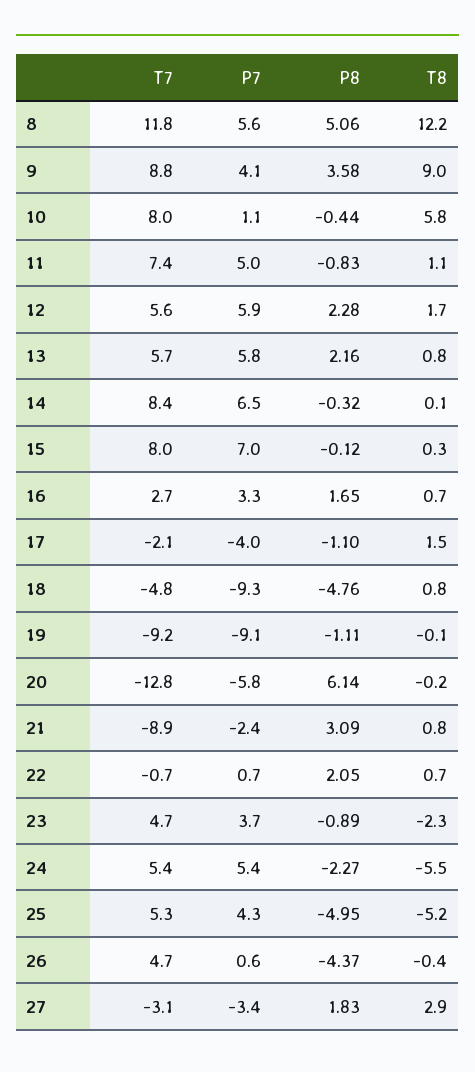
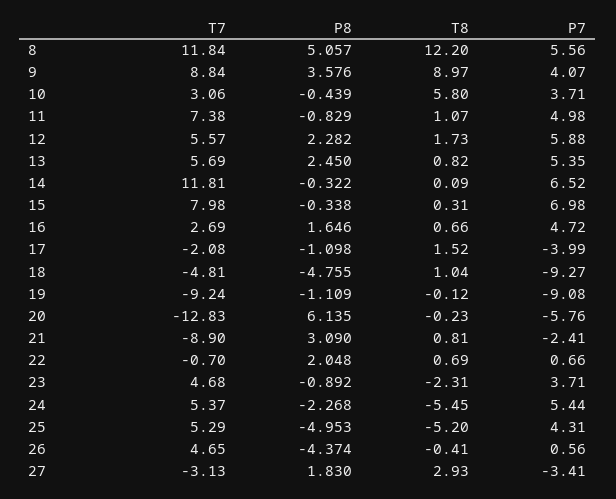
  {
    "T7": {
      "8": 11.84,
      "9": 8.84,
-     "10": 8,
+     "10": 3.06,
      "11": 7.38,
      "12": 5.57,
      "13": 5.69,
-     "14": 8.4,
+     "14": 11.81,
      "15": 7.98,
      "16": 2.69,
      "17": -2.08,
      "18": -4.81,
      "19": -9.24,
      "20": -12.83,
      "21": -8.9,
      "22": -0.7,
      "23": 4.68,
      "24": 5.37,
      "25": 5.29,
      "26": 4.65,
      "27": -3.13
    },
    "P7": {
      "8": 5.56,
      "9": 4.07,
-     "10": 1.1,
+     "10": 3.71,
      "11": 4.98,
      "12": 5.88,
-     "13": 5.8,
+     "13": 5.35,
      "14": 6.52,
      "15": 6.98,
-     "16": 3.3,
+     "16": 4.72,
      "17": -3.99,
      "18": -9.27,
      "19": -9.08,
      "20": -5.76,
      "21": -2.41,
      "22": 0.66,
      "23": 3.71,
      "24": 5.44,
      "25": 4.31,
      "26": 0.56,
      "27": -3.41
    },
    "P8": {
      "8": 5.057,
      "9": 3.576,
      "10": -0.439,
      "11": -0.829,
      "12": 2.282,
-     "13": 2.16,
+     "13": 2.45,
      "14": -0.322,
-     "15": -0.12,
+     "15": -0.338,
      "16": 1.646,
      "17": -1.098,
      "18": -4.755,
      "19": -1.109,
      "20": 6.135,
      "21": 3.09,
      "22": 2.048,
      "23": -0.892,
      "24": -2.268,
      "25": -4.953,
      "26": -4.374,
      "27": 1.83
    },
    "T8": {
      "8": 12.2,
      "9": 8.97,
      "10": 5.8,
      "11": 1.07,
      "12": 1.73,
      "13": 0.82,
      "14": 0.09,
      "15": 0.31,
      "16": 0.66,
      "17": 1.52,
-     "18": 0.8,
+     "18": 1.04,
      "19": -0.12,
      "20": -0.23,
      "21": 0.81,
      "22": 0.69,
      "23": -2.31,
      "24": -5.45,
      "25": -5.2,
      "26": -0.41,
      "27": 2.93
    }
  }

